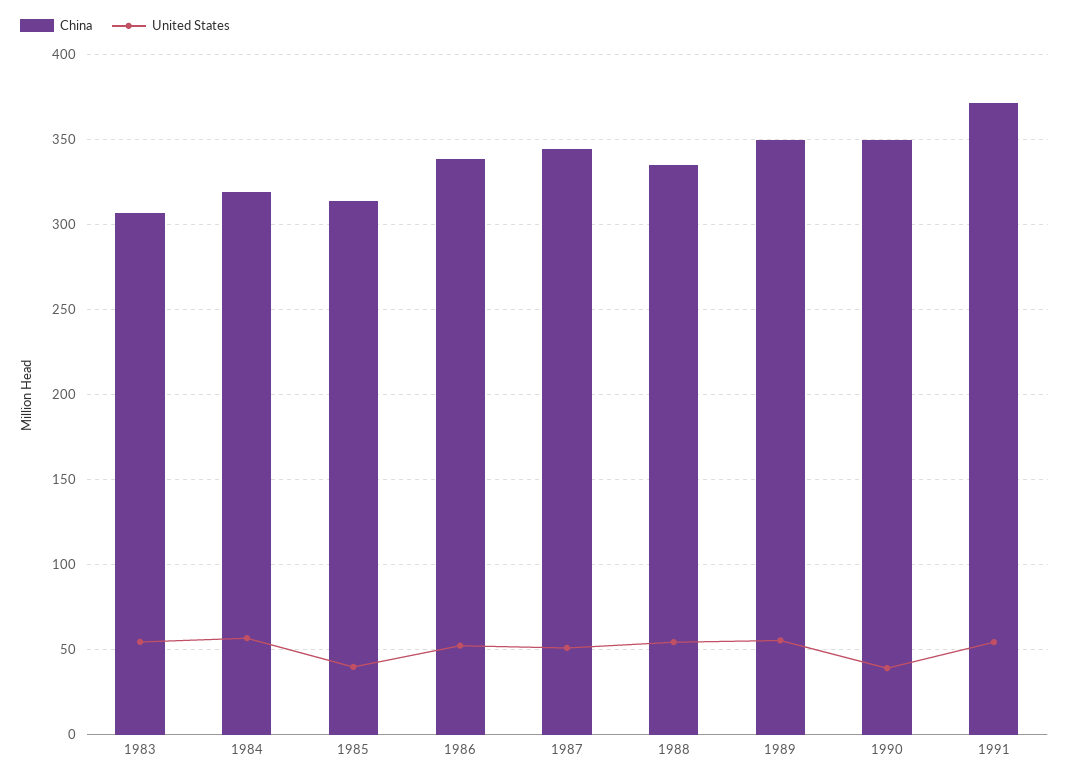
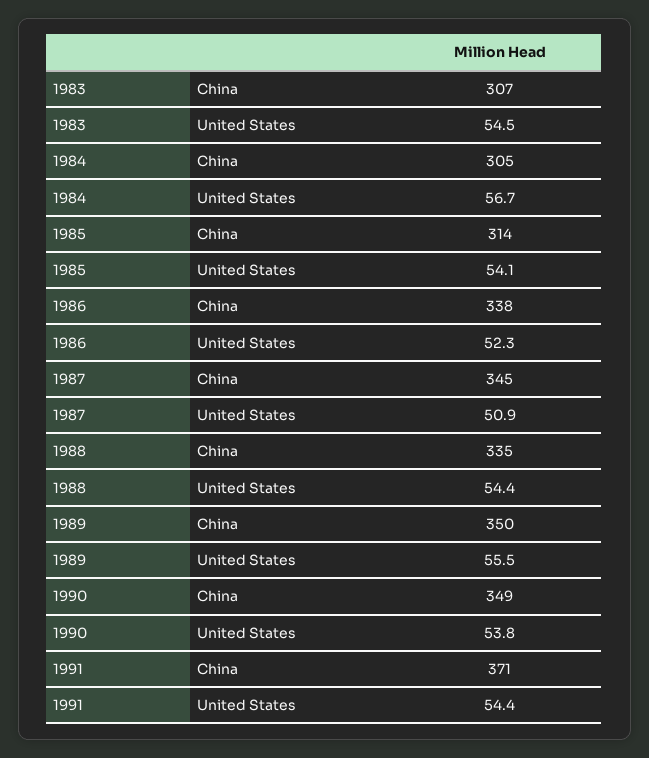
  {
    "China": {
      "1983": 307,
-     "1984": 320,
+     "1984": 305,
      "1985": 314,
      "1986": 338,
      "1987": 345,
      "1988": 335,
      "1989": 350,
      "1990": 349,
      "1991": 371
    },
    "United States": {
      "1983": 54.5,
      "1984": 56.7,
-     "1985": 40,
+     "1985": 54.1,
      "1986": 52.3,
      "1987": 50.9,
      "1988": 54.4,
      "1989": 55.5,
-     "1990": 40,
+     "1990": 53.8,
      "1991": 54.4
    }
  }

